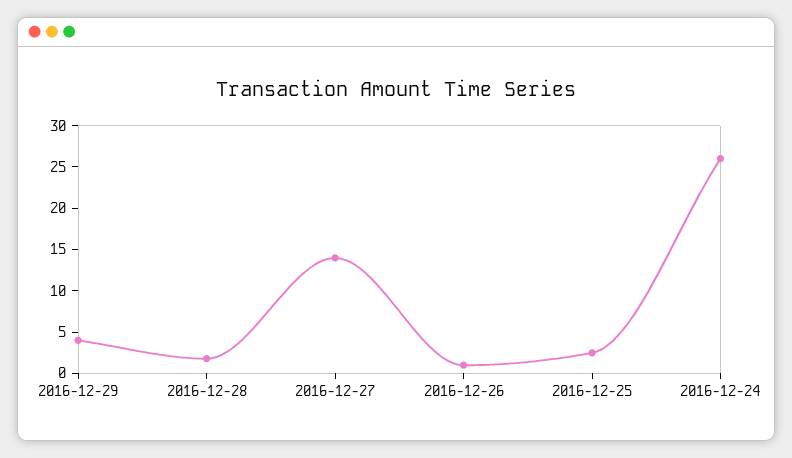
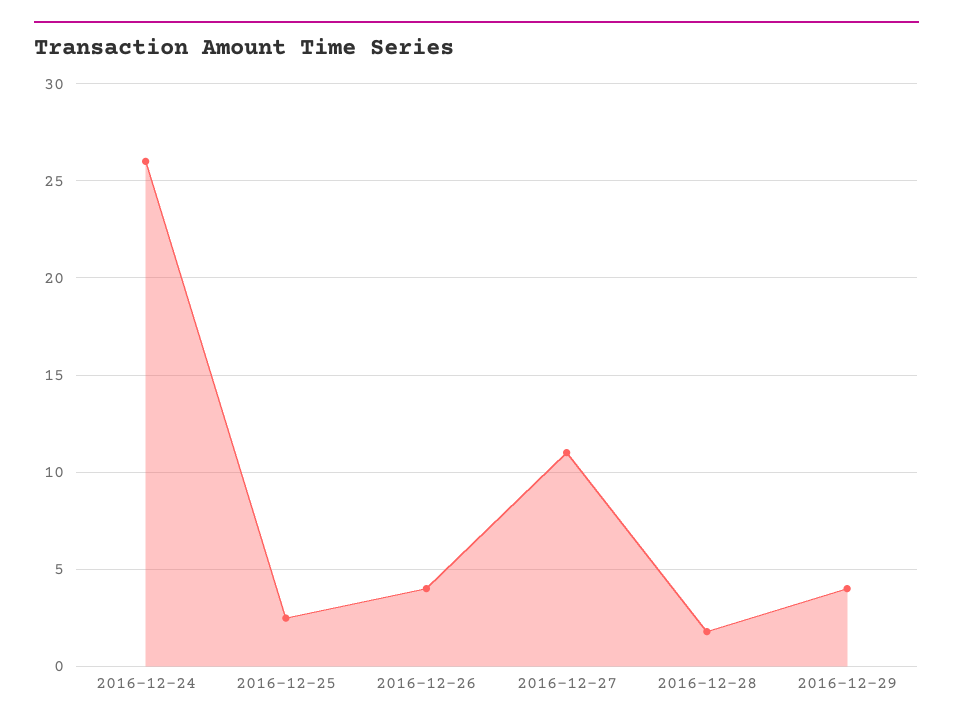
  {
    "2016-12-29": 4,
    "2016-12-28": 2,
-   "2016-12-27": 14,
+   "2016-12-27": 11,
-   "2016-12-26": 1,
+   "2016-12-26": 4,
    "2016-12-25": 2.5,
    "2016-12-24": 26
  }

